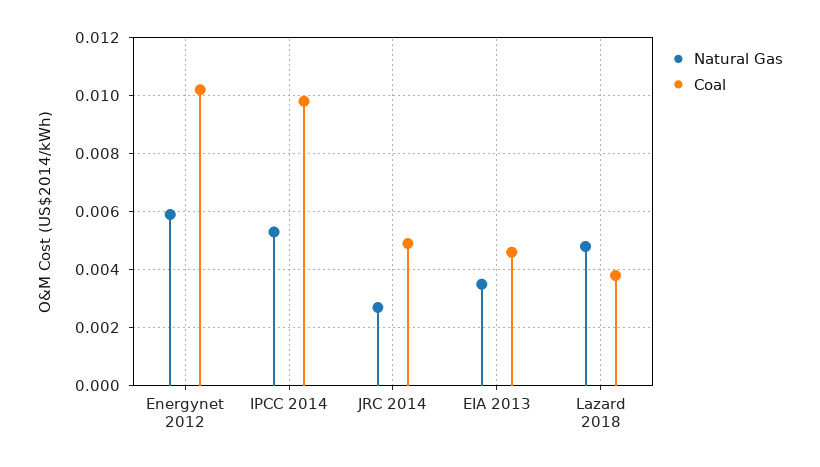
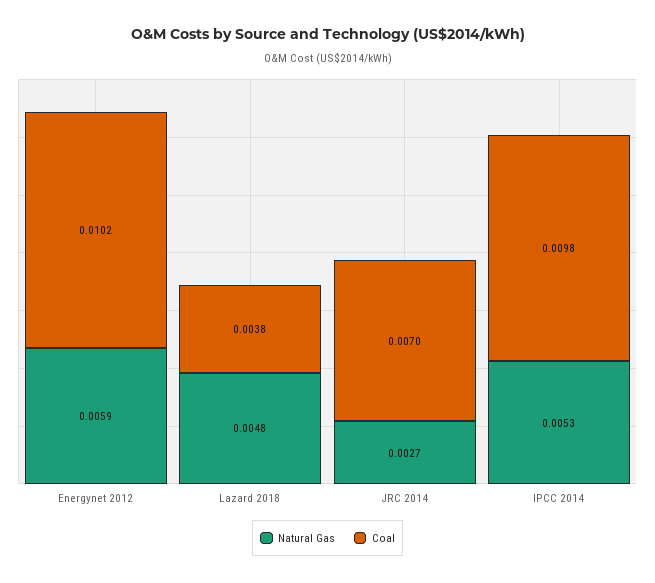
  {
    "Natural Gas": {
      "Energynet 2012": 0.0059,
      "IPCC 2014": 0.0053,
      "JRC 2014": 0.0027,
-     "EIA 2013": 0.0035,
      "Lazard 2018": 0.0048
    },
    "Coal": {
      "Energynet 2012": 0.0102,
      "IPCC 2014": 0.0098,
-     "JRC 2014": 0.005,
+     "JRC 2014": 0.007,
-     "EIA 2013": 0.0045,
      "Lazard 2018": 0.0038
    }
  }

